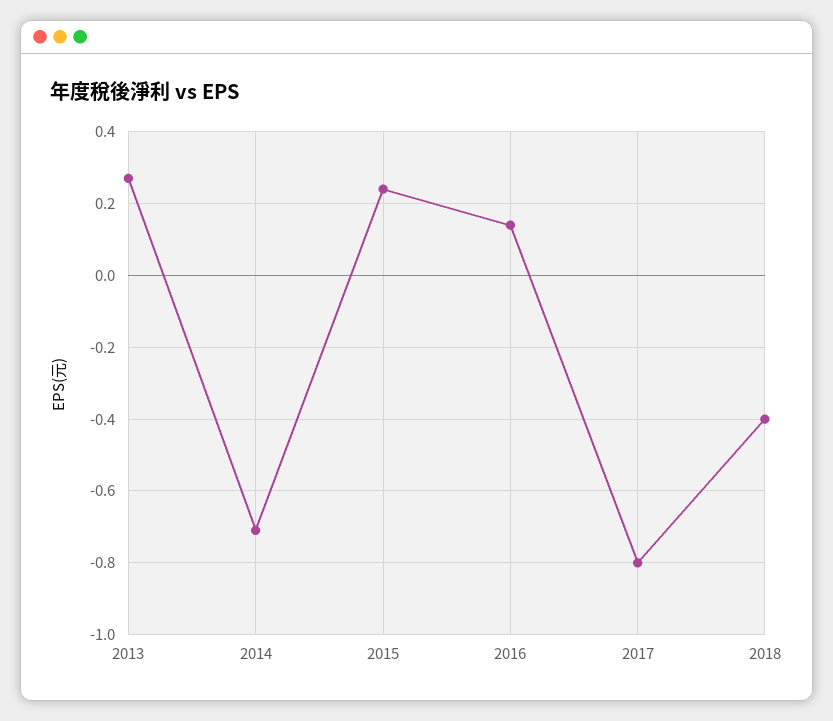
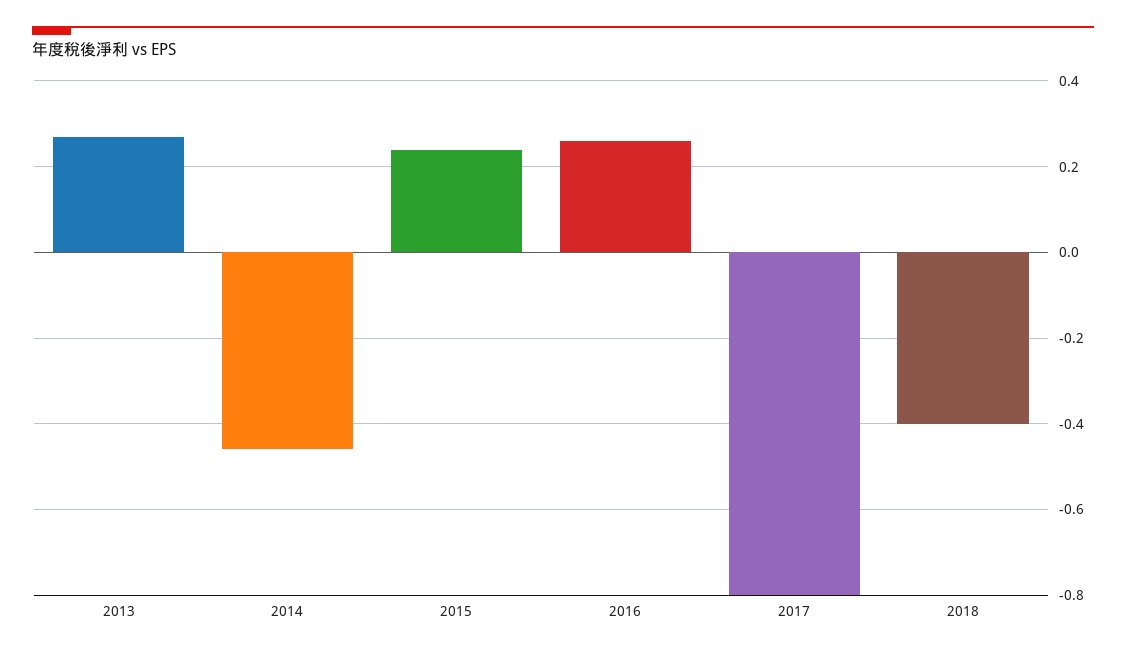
  {
    "2013": 0.25,
-   "2014": -0.7,
+   "2014": -0.45,
    "2015": 0.25,
-   "2016": 0.15,
+   "2016": 0.25,
    "2017": -0.8,
    "2018": -0.4
  }

